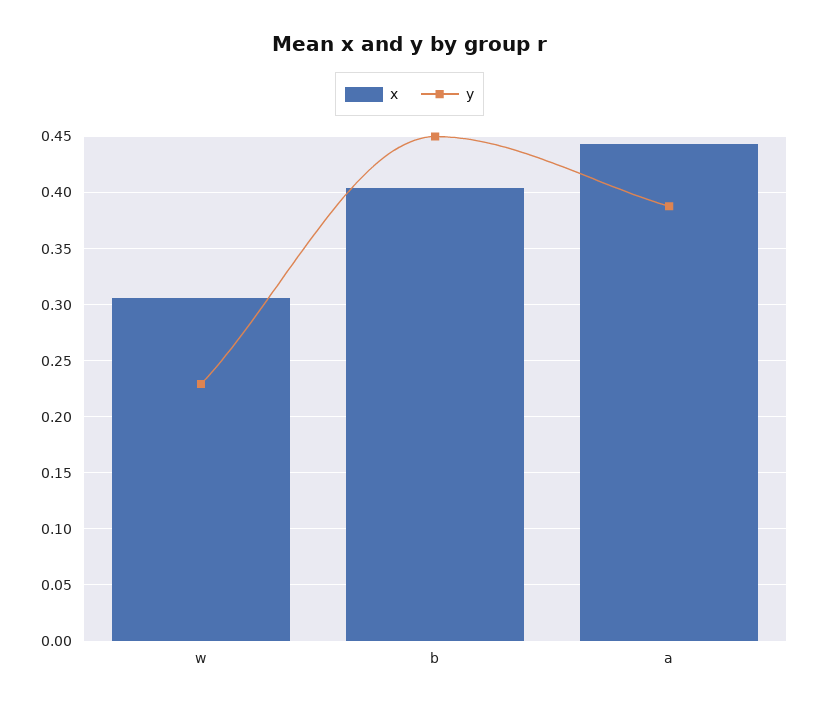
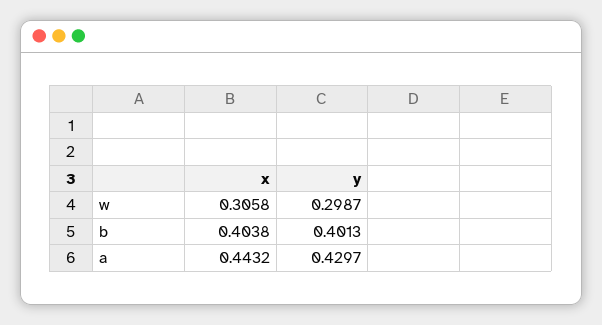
  {
    "x": {
      "w": 0.3058,
      "b": 0.4038,
      "a": 0.4432
    },
    "y": {
-     "w": 0.23,
+     "w": 0.2987,
-     "b": 0.45,
+     "b": 0.4013,
-     "a": 0.39
+     "a": 0.4297
    }
  }

